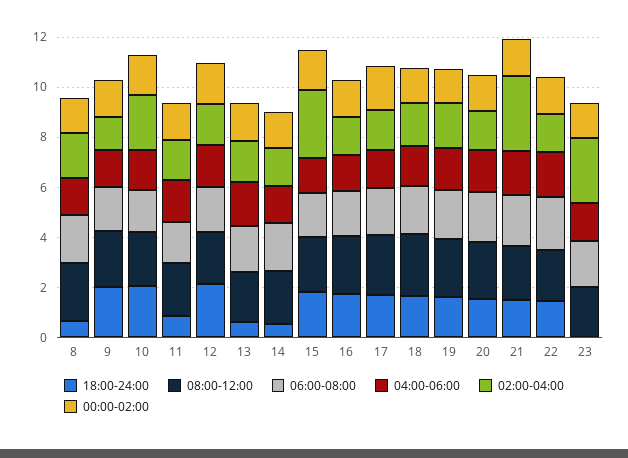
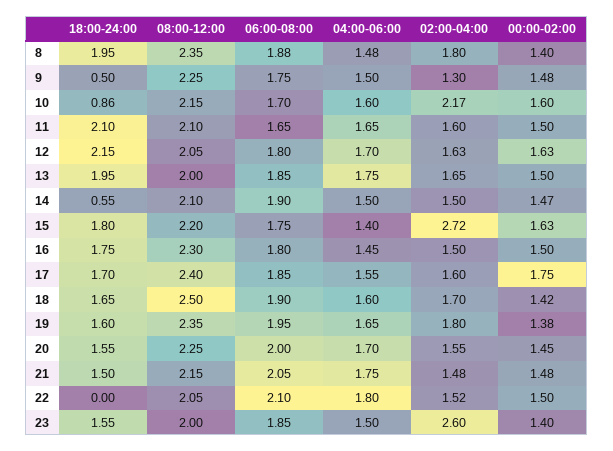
  {
    "18:00-24:00": {
-     "8": 0.5,
+     "8": 1.95,
-     "9": 2,
+     "9": 0.5,
-     "10": 2,
+     "10": 0.86,
-     "11": 1,
+     "11": 2.1,
      "12": 2.15,
-     "13": 0.5,
+     "13": 1.95,
      "14": 0.55,
      "15": 1.8,
      "16": 1.75,
      "17": 1.7,
      "18": 1.65,
      "19": 1.6,
      "20": 1.55,
      "21": 1.5,
-     "22": 1.5,
+     "22": 0,
-     "23": 0
+     "23": 1.55
    },
    "08:00-12:00": {
      "8": 2.35,
      "9": 2.25,
      "10": 2.15,
      "11": 2.1,
      "12": 2.05,
      "13": 2,
      "14": 2.1,
      "15": 2.2,
      "16": 2.3,
      "17": 2.4,
      "18": 2.5,
      "19": 2.35,
      "20": 2.25,
      "21": 2.15,
      "22": 2.05,
      "23": 2
    },
    "06:00-08:00": {
      "8": 1.88,
      "9": 1.75,
      "10": 1.7,
      "11": 1.65,
      "12": 1.8,
      "13": 1.85,
      "14": 1.9,
      "15": 1.75,
      "16": 1.8,
      "17": 1.85,
      "18": 1.9,
      "19": 1.95,
      "20": 2,
      "21": 2.05,
      "22": 2.1,
      "23": 1.85
    },
    "04:00-06:00": {
      "8": 1.48,
      "9": 1.5,
      "10": 1.6,
      "11": 1.65,
      "12": 1.7,
      "13": 1.75,
      "14": 1.5,
      "15": 1.4,
      "16": 1.45,
      "17": 1.55,
      "18": 1.6,
      "19": 1.65,
      "20": 1.7,
      "21": 1.75,
      "22": 1.8,
      "23": 1.5
    },
    "02:00-04:00": {
      "8": 1.8,
      "9": 1.3,
      "10": 2.17,
      "11": 1.6,
      "12": 1.63,
      "13": 1.65,
      "14": 1.5,
      "15": 2.72,
      "16": 1.5,
      "17": 1.6,
      "18": 1.7,
      "19": 1.8,
      "20": 1.55,
-     "21": 3,
+     "21": 1.48,
      "22": 1.52,
      "23": 2.6
    },
    "00:00-02:00": {
      "8": 1.4,
      "9": 1.48,
      "10": 1.6,
      "11": 1.5,
      "12": 1.63,
      "13": 1.5,
      "14": 1.47,
      "15": 1.63,
      "16": 1.5,
      "17": 1.75,
      "18": 1.42,
      "19": 1.38,
      "20": 1.45,
      "21": 1.48,
      "22": 1.5,
      "23": 1.4
    }
  }

